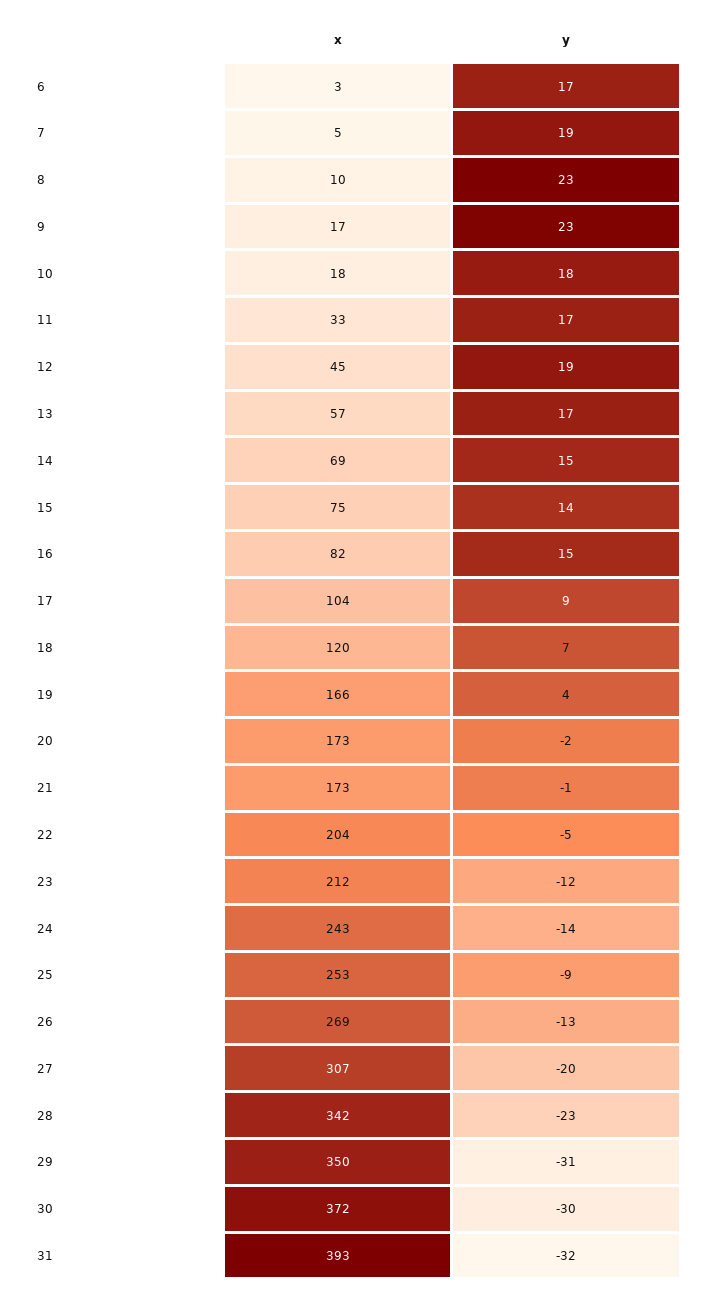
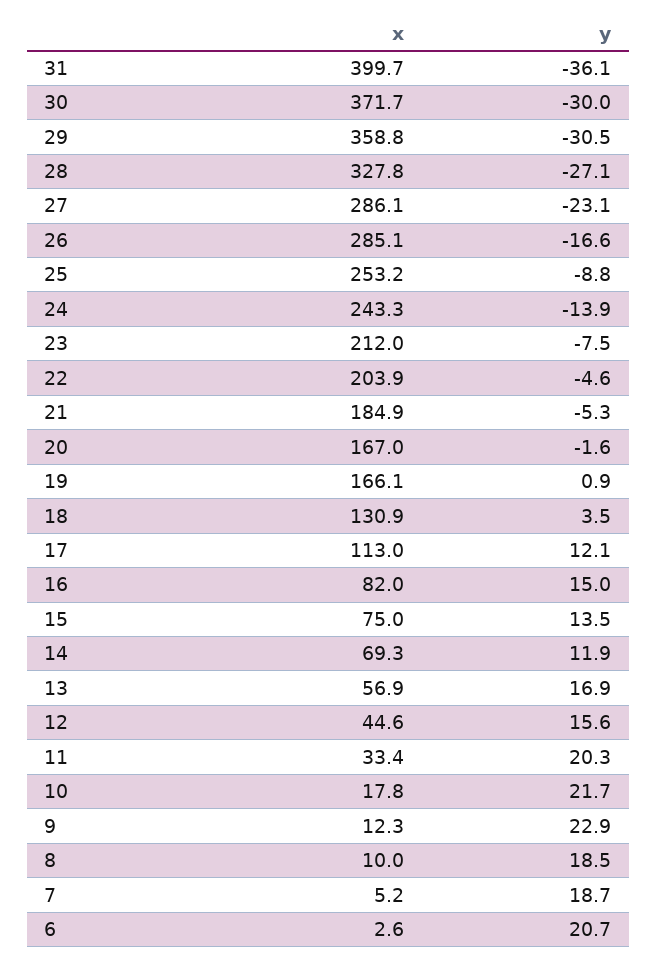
  {
    "x": {
      "6": 2.6,
      "7": 5.2,
      "8": 10,
-     "9": 17,
+     "9": 12.3,
      "10": 17.8,
      "11": 33.4,
      "12": 44.6,
      "13": 56.9,
      "14": 69.3,
      "15": 75,
      "16": 82,
-     "17": 104,
+     "17": 113,
-     "18": 120,
+     "18": 130.9,
      "19": 166.1,
-     "20": 173,
+     "20": 167,
-     "21": 173,
+     "21": 184.9,
      "22": 203.9,
      "23": 212,
      "24": 243.3,
      "25": 253.2,
-     "26": 269,
+     "26": 285.1,
-     "27": 307,
+     "27": 286.1,
-     "28": 342,
+     "28": 327.8,
-     "29": 350,
+     "29": 358.8,
      "30": 371.7,
-     "31": 393
+     "31": 399.7
    },
    "y": {
-     "6": 17,
+     "6": 20.7,
      "7": 18.7,
-     "8": 23,
+     "8": 18.5,
      "9": 22.9,
-     "10": 18,
+     "10": 21.7,
-     "11": 17,
+     "11": 20.3,
-     "12": 19,
+     "12": 15.6,
      "13": 16.9,
-     "14": 15,
+     "14": 11.9,
      "15": 13.5,
      "16": 15,
-     "17": 9,
+     "17": 12.1,
-     "18": 7,
+     "18": 3.5,
-     "19": 4,
+     "19": 0.9,
      "20": -1.6,
-     "21": -1,
+     "21": -5.3,
      "22": -4.6,
-     "23": -12,
+     "23": -7.5,
      "24": -13.9,
      "25": -8.8,
-     "26": -13,
+     "26": -16.6,
-     "27": -20,
+     "27": -23.1,
-     "28": -23,
+     "28": -27.1,
      "29": -30.5,
      "30": -30,
-     "31": -32
+     "31": -36.1
    }
  }

